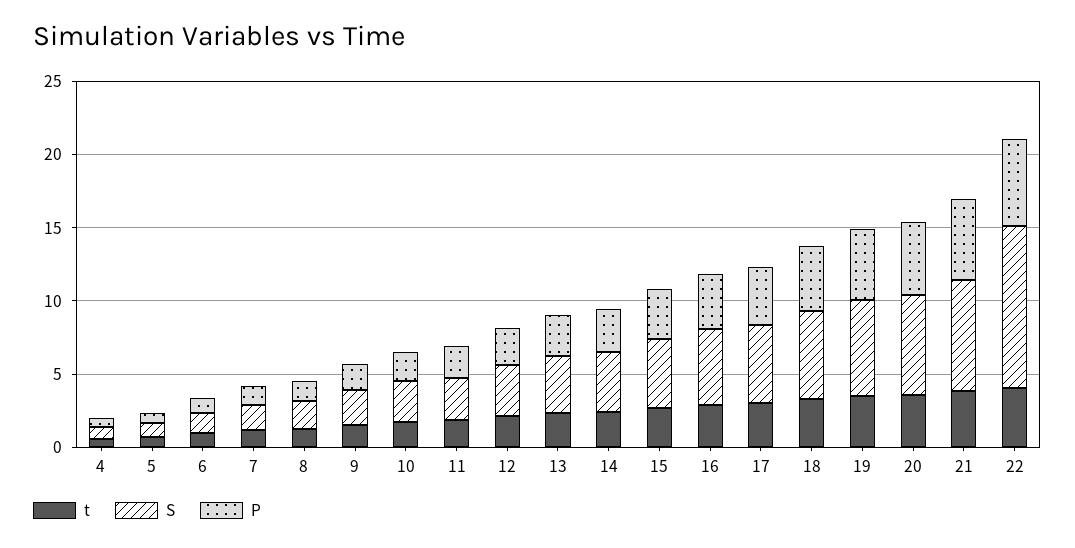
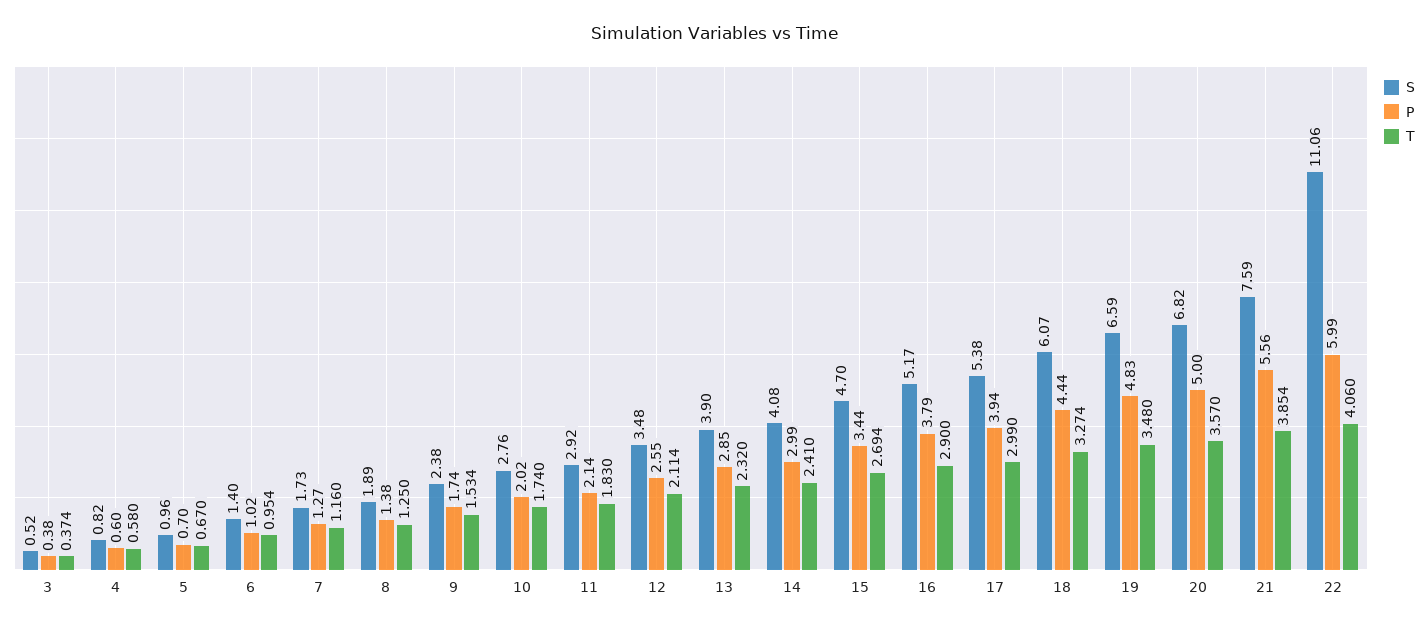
  {
    "t": {
      "4": 0.58,
      "5": 0.67,
      "6": 0.954,
      "7": 1.16,
      "8": 1.25,
      "9": 1.534,
      "10": 1.74,
      "11": 1.83,
      "12": 2.114,
      "13": 2.32,
      "14": 2.41,
      "15": 2.694,
      "16": 2.9,
      "17": 2.99,
      "18": 3.274,
      "19": 3.48,
      "20": 3.57,
      "21": 3.854,
-     "22": 4.06
+     "22": 4.06,
+     "3": 0.374
    },
    "S": {
      "4": 0.82,
      "5": 0.96,
      "6": 1.4,
      "7": 1.73,
      "8": 1.89,
      "9": 2.38,
      "10": 2.76,
      "11": 2.92,
      "12": 3.48,
      "13": 3.9,
      "14": 4.08,
      "15": 4.7,
      "16": 5.17,
      "17": 5.38,
      "18": 6.07,
      "19": 6.59,
      "20": 6.82,
      "21": 7.59,
-     "22": 11.06
+     "22": 11.06,
+     "3": 0.52
    },
    "P": {
      "4": 0.6,
      "5": 0.7,
      "6": 1.02,
      "7": 1.27,
      "8": 1.38,
      "9": 1.74,
      "10": 2.02,
      "11": 2.14,
      "12": 2.55,
      "13": 2.85,
      "14": 2.99,
      "15": 3.44,
      "16": 3.79,
      "17": 3.94,
      "18": 4.44,
      "19": 4.83,
      "20": 5,
      "21": 5.56,
-     "22": 5.99
+     "22": 5.99,
+     "3": 0.38
    }
  }

